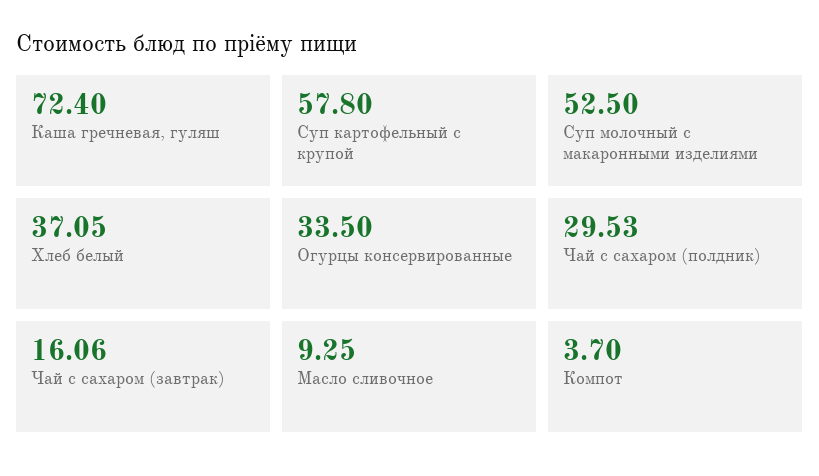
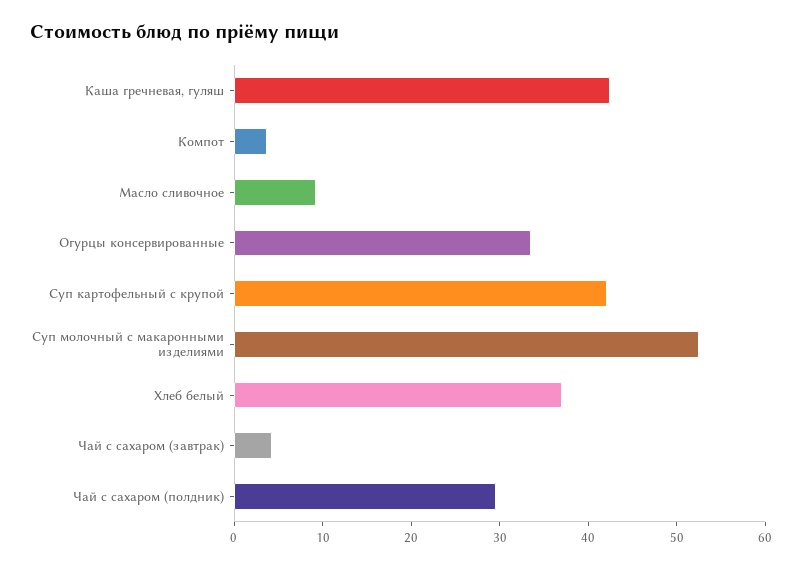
  {
-   "Каша гречневая, гуляш": 72.4,
+   "Каша гречневая, гуляш": 42,
-   "Суп картофельный с крупой": 57.8,
+   "Суп картофельный с крупой": 42,
    "Суп молочный с макаронными изделиями": 52.5,
    "Хлеб белый": 37.05,
    "Огурцы консервированные": 33.5,
    "Чай с сахаром (полдник)": 29.53,
-   "Чай с сахаром (завтрак)": 16.06,
+   "Чай с сахаром (завтрак)": 4,
    "Масло сливочное": 9.25,
    "Компот": 3.7
  }

